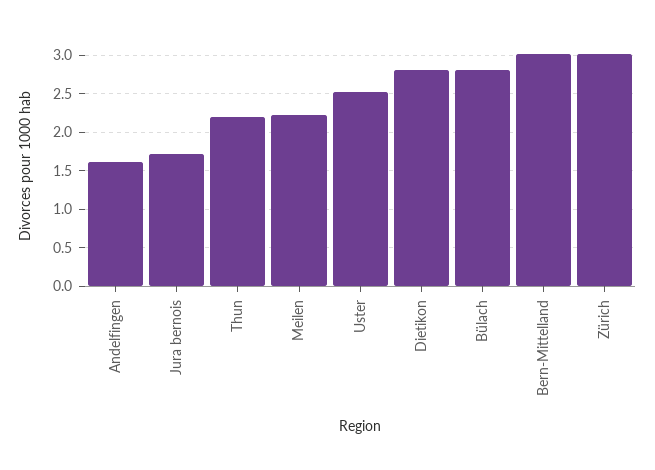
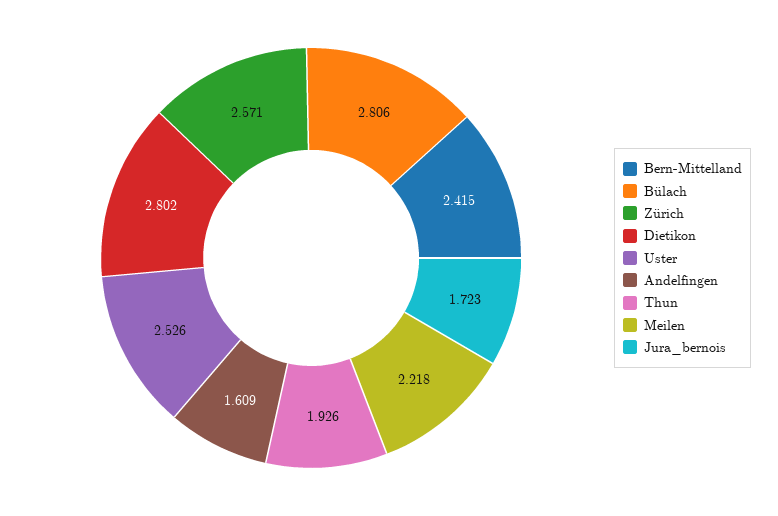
  {
    "Andelfingen": 1.609,
    "Jura bernois": 1.723,
-   "Thun": 2.2,
+   "Thun": 1.926,
    "Meilen": 2.218,
    "Uster": 2.526,
    "Dietikon": 2.802,
    "Bülach": 2.806,
-   "Bern-Mittelland": 3,
+   "Bern-Mittelland": 2.415,
-   "Zürich": 3
+   "Zürich": 2.571
  }

